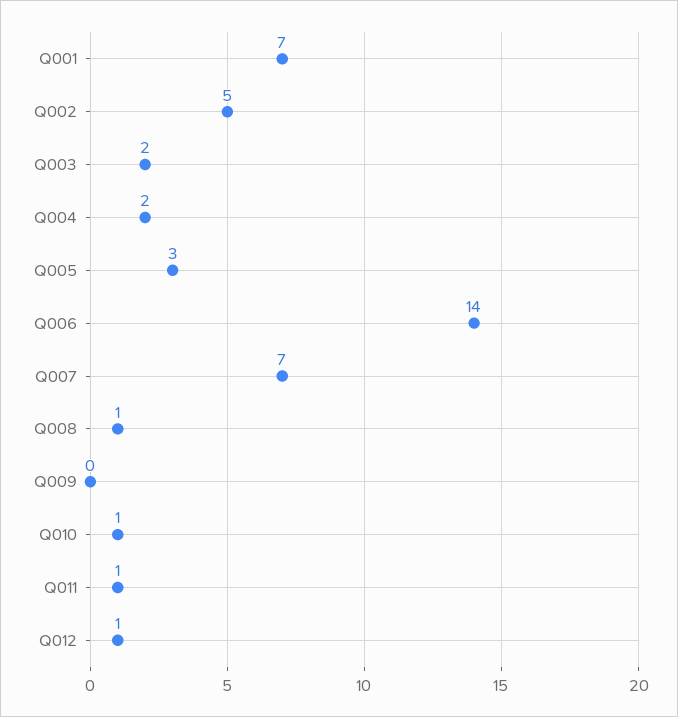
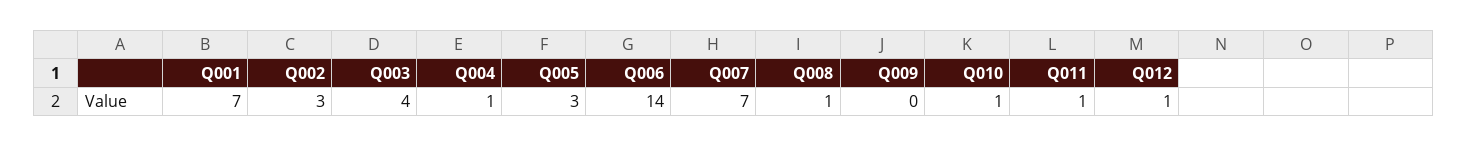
  {
    "Q001": 7,
-   "Q002": 5,
+   "Q002": 3,
-   "Q003": 2,
+   "Q003": 4,
-   "Q004": 2,
+   "Q004": 1,
    "Q005": 3,
    "Q006": 14,
    "Q007": 7,
    "Q008": 1,
    "Q009": 0,
    "Q010": 1,
    "Q011": 1,
    "Q012": 1
  }

